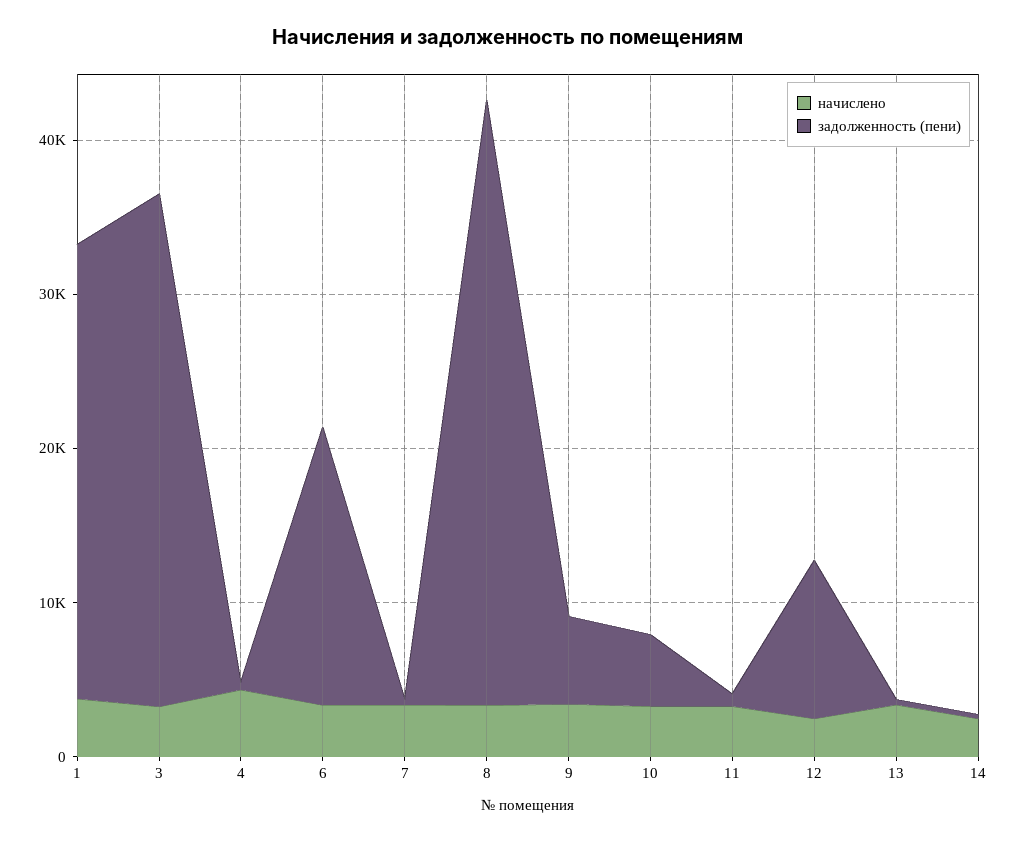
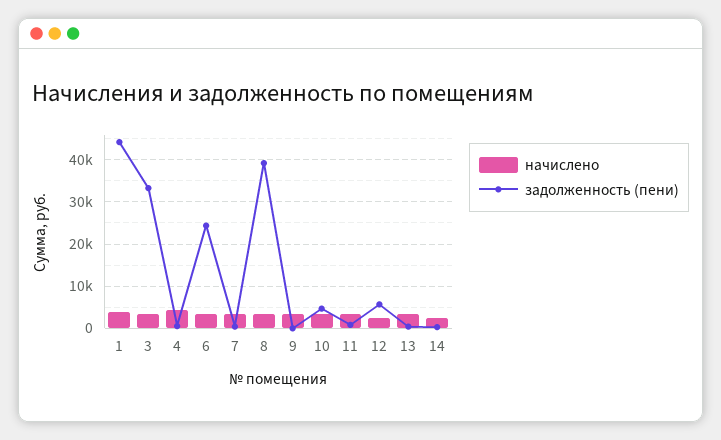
  {
    "начислено": {
      "1": 4000,
      "3": 4000,
      "4": 4000,
      "6": 4000,
      "7": 4000,
      "8": 4000,
      "9": 4000,
      "10": 4000,
      "11": 4000,
      "12": 2000,
      "13": 4000,
      "14": 2000
    },
    "задолженность (пени)": {
-     "1": 30000,
+     "1": 44000,
      "3": 34000,
      "4": 0,
-     "6": 18000,
+     "6": 24000,
      "7": 0,
      "8": 40000,
-     "9": 6000,
+     "9": 0,
      "10": 4000,
      "11": 0,
-     "12": 10000,
+     "12": 6000,
      "13": 0,
      "14": 0
    }
  }

